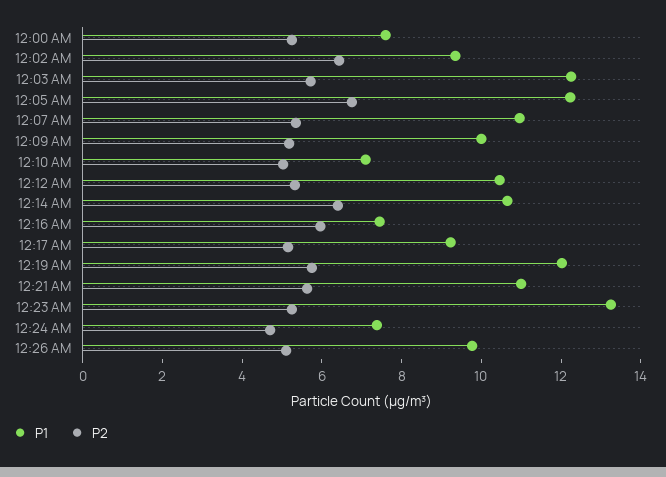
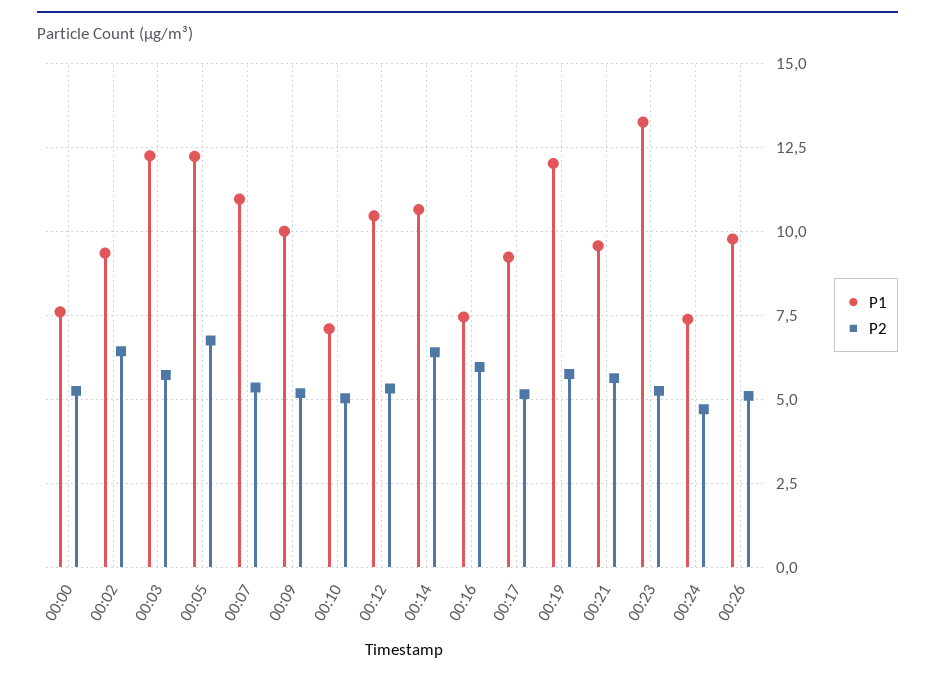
  {
    "P1": {
      "12:00 AM": 7.5,
      "12:02 AM": 9.25,
      "12:03 AM": 12.25,
      "12:05 AM": 12.25,
      "12:07 AM": 11,
      "12:09 AM": 10,
      "12:10 AM": 7,
      "12:12 AM": 10.5,
      "12:14 AM": 10.75,
      "12:16 AM": 7.5,
      "12:17 AM": 9.25,
      "12:19 AM": 12,
-     "12:21 AM": 11,
+     "12:21 AM": 9.5,
      "12:23 AM": 13.25,
      "12:24 AM": 7.5,
      "12:26 AM": 9.75
    },
    "P2": {
      "12:00 AM": 5.25,
      "12:02 AM": 6.5,
      "12:03 AM": 5.75,
      "12:05 AM": 6.75,
      "12:07 AM": 5.25,
      "12:09 AM": 5.25,
      "12:10 AM": 5,
      "12:12 AM": 5.25,
      "12:14 AM": 6.5,
      "12:16 AM": 6,
      "12:17 AM": 5.25,
      "12:19 AM": 5.75,
      "12:21 AM": 5.75,
      "12:23 AM": 5.25,
      "12:24 AM": 4.75,
      "12:26 AM": 5
    }
  }

